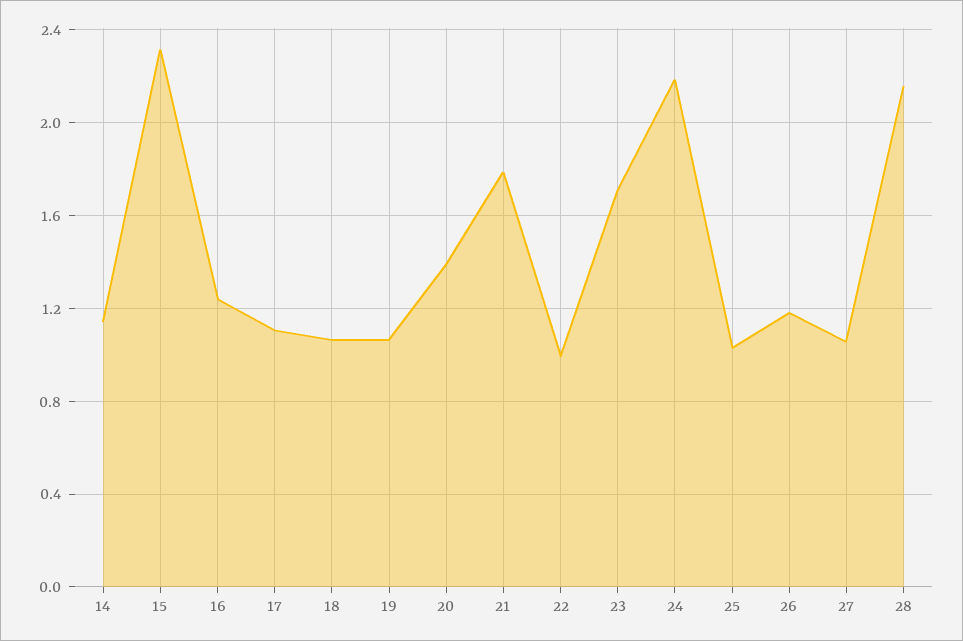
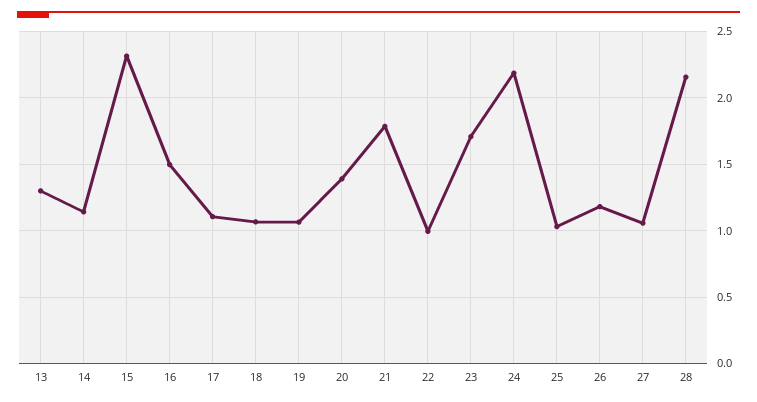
  {
    "14": 1.15,
    "15": 2.3,
-   "16": 1.25,
+   "16": 1.5,
    "17": 1.1,
    "18": 1.05,
    "19": 1.05,
    "20": 1.4,
    "21": 1.8,
    "22": 1,
    "23": 1.7,
    "24": 2.2,
    "25": 1.05,
    "26": 1.2,
    "27": 1.05,
-   "28": 2.15
+   "28": 2.15,
+   "13": 1.3
  }

